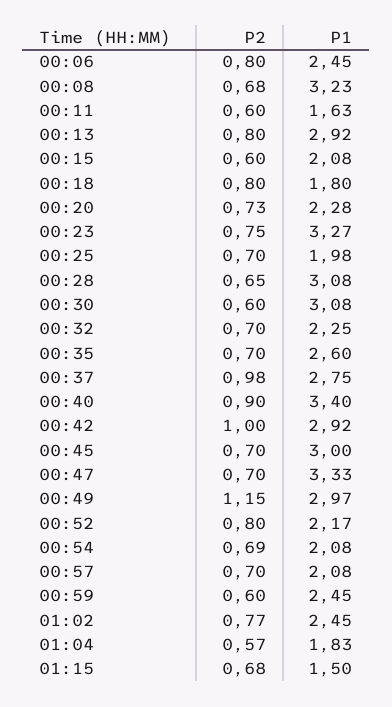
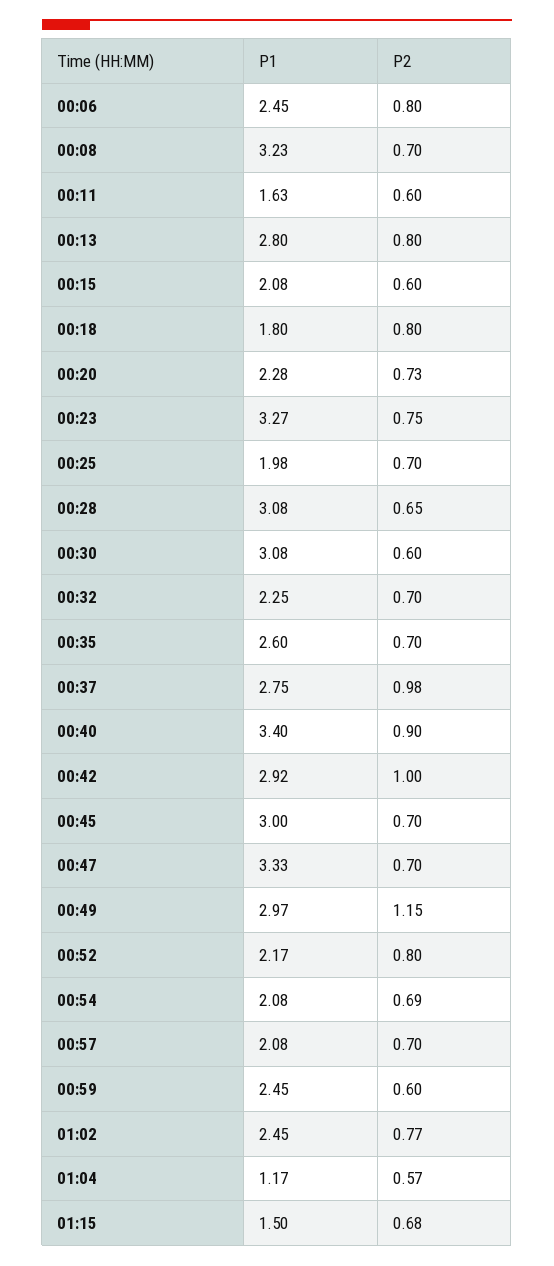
  {
    "P2": {
      "00:06": 0.8,
-     "00:08": 0.68,
+     "00:08": 0.7,
      "00:11": 0.6,
      "00:13": 0.8,
      "00:15": 0.6,
      "00:18": 0.8,
      "00:20": 0.73,
      "00:23": 0.75,
      "00:25": 0.7,
      "00:28": 0.65,
      "00:30": 0.6,
      "00:32": 0.7,
      "00:35": 0.7,
      "00:37": 0.98,
      "00:40": 0.9,
      "00:42": 1,
      "00:45": 0.7,
      "00:47": 0.7,
      "00:49": 1.15,
      "00:52": 0.8,
      "00:54": 0.69,
      "00:57": 0.7,
      "00:59": 0.6,
      "01:02": 0.77,
      "01:04": 0.57,
      "01:15": 0.68
    },
    "P1": {
      "00:06": 2.45,
      "00:08": 3.23,
      "00:11": 1.63,
-     "00:13": 2.92,
+     "00:13": 2.8,
      "00:15": 2.08,
      "00:18": 1.8,
      "00:20": 2.28,
      "00:23": 3.27,
      "00:25": 1.98,
      "00:28": 3.08,
      "00:30": 3.08,
      "00:32": 2.25,
      "00:35": 2.6,
      "00:37": 2.75,
      "00:40": 3.4,
      "00:42": 2.92,
      "00:45": 3,
      "00:47": 3.33,
      "00:49": 2.97,
      "00:52": 2.17,
      "00:54": 2.08,
      "00:57": 2.08,
      "00:59": 2.45,
      "01:02": 2.45,
-     "01:04": 1.83,
+     "01:04": 1.17,
      "01:15": 1.5
    }
  }

